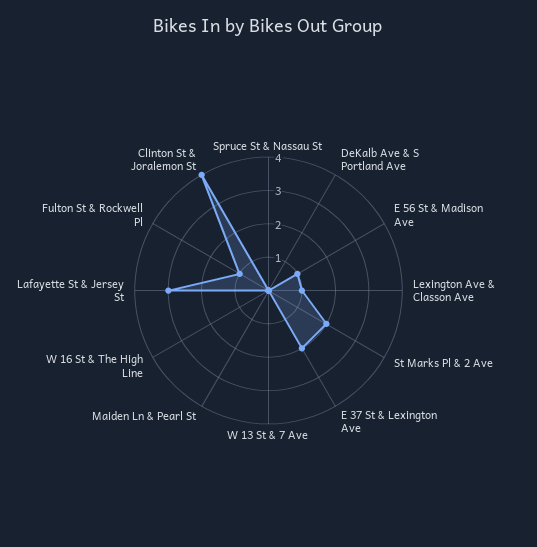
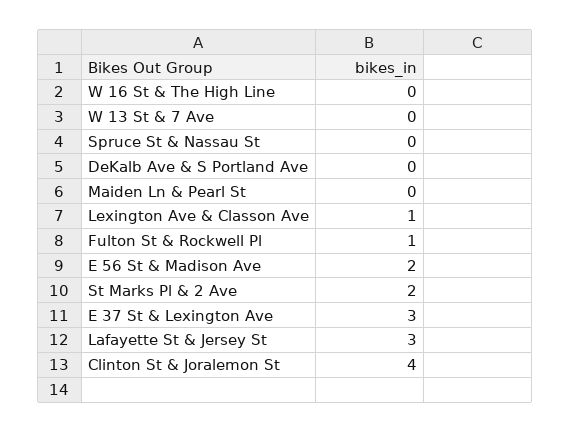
  {
    "Spruce St & Nassau St": 0,
    "DeKalb Ave & S Portland Ave": 0,
-   "E 56 St & Madison Ave": 1,
+   "E 56 St & Madison Ave": 2,
    "Lexington Ave & Classon Ave": 1,
    "St Marks Pl & 2 Ave": 2,
-   "E 37 St & Lexington Ave": 2,
+   "E 37 St & Lexington Ave": 3,
    "W 13 St & 7 Ave": 0,
    "Maiden Ln & Pearl St": 0,
    "W 16 St & The High Line": 0,
    "Lafayette St & Jersey St": 3,
    "Fulton St & Rockwell Pl": 1,
    "Clinton St & Joralemon St": 4
  }

